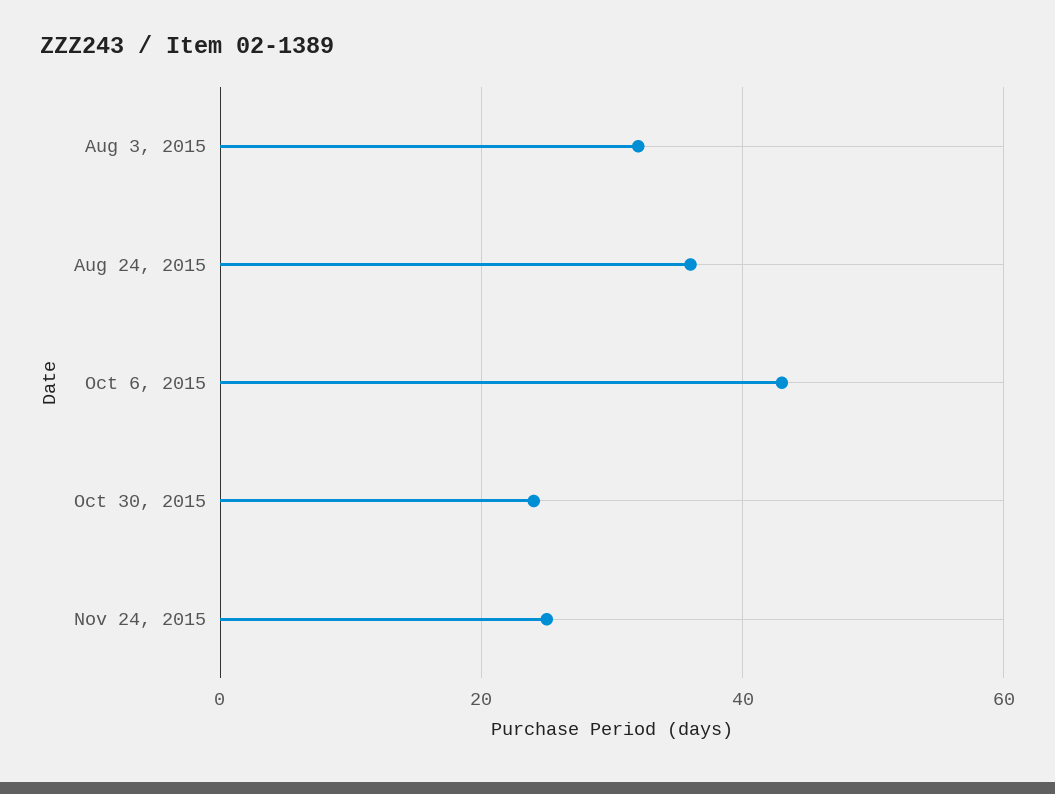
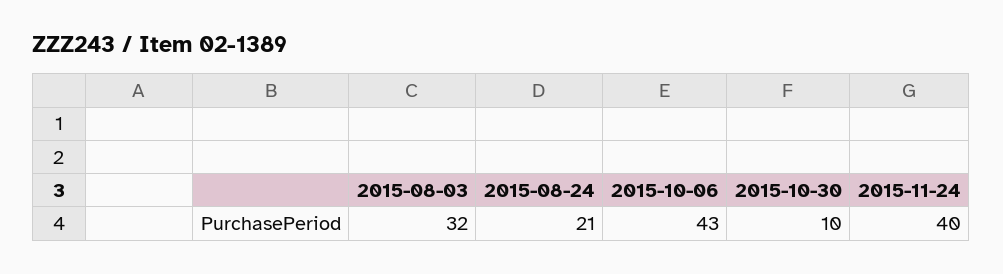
  {
    "Aug 3, 2015": 32,
-   "Aug 24, 2015": 35,
+   "Aug 24, 2015": 21,
    "Oct 6, 2015": 43,
-   "Oct 30, 2015": 25,
+   "Oct 30, 2015": 10,
-   "Nov 24, 2015": 25
+   "Nov 24, 2015": 40
  }

